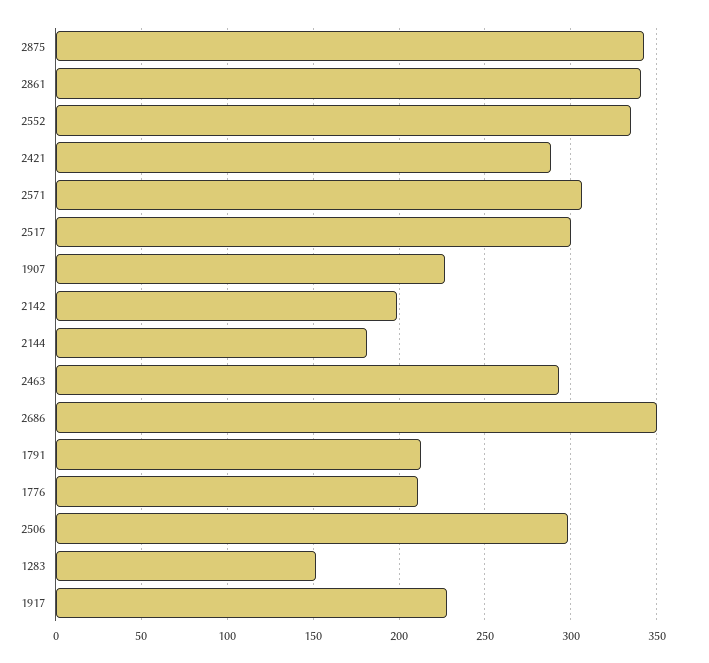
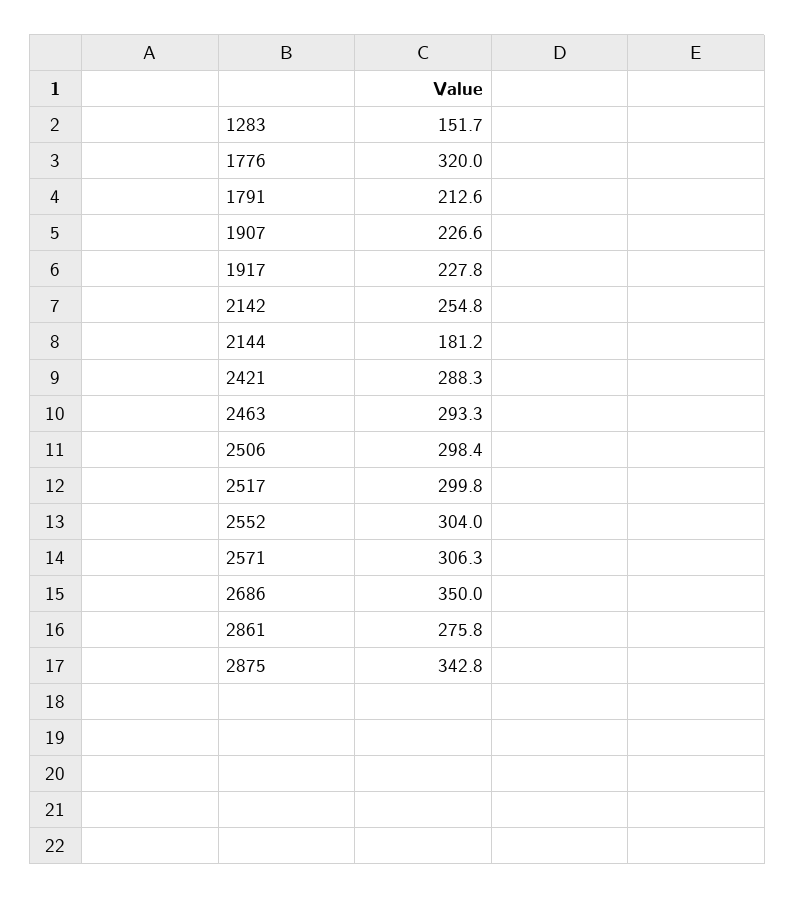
  {
    "2875": 342.8,
-   "2861": 340,
+   "2861": 275.8,
-   "2552": 335,
+   "2552": 304,
    "2421": 288.3,
    "2571": 306.3,
    "2517": 299.8,
    "1907": 226.6,
-   "2142": 200,
+   "2142": 254.8,
    "2144": 181.2,
    "2463": 293.3,
    "2686": 350,
    "1791": 212.6,
-   "1776": 210,
+   "1776": 320,
    "2506": 298.4,
    "1283": 151.7,
    "1917": 227.8
  }

